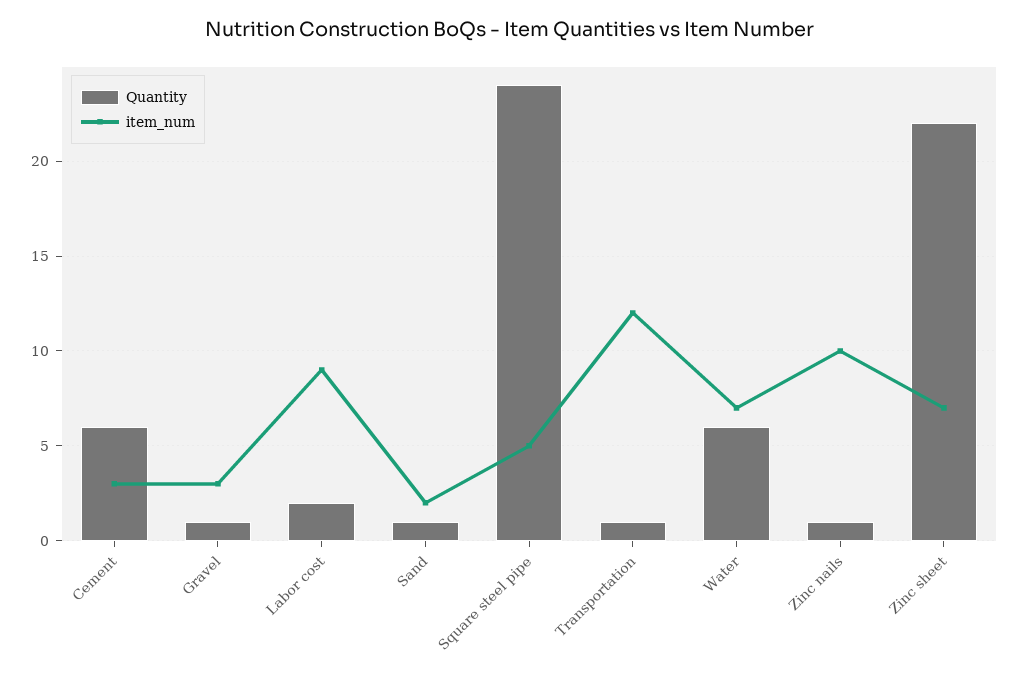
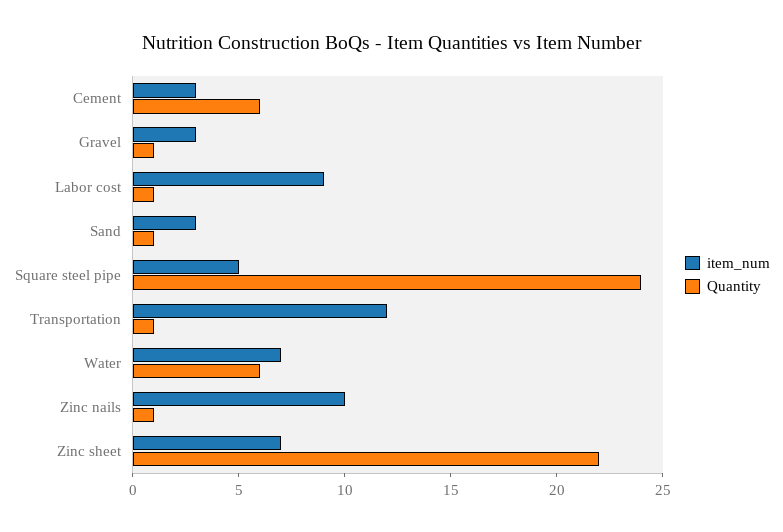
  {
    "Quantity": {
      "Cement": 6,
      "Gravel": 1,
-     "Labor cost": 2,
+     "Labor cost": 1,
      "Sand": 1,
      "Square steel pipe": 24,
      "Transportation": 1,
      "Water": 6,
      "Zinc nails": 1,
      "Zinc sheet": 22
    },
    "item_num": {
      "Cement": 3,
      "Gravel": 3,
      "Labor cost": 9,
-     "Sand": 2,
+     "Sand": 3,
      "Square steel pipe": 5,
      "Transportation": 12,
      "Water": 7,
      "Zinc nails": 10,
      "Zinc sheet": 7
    }
  }

